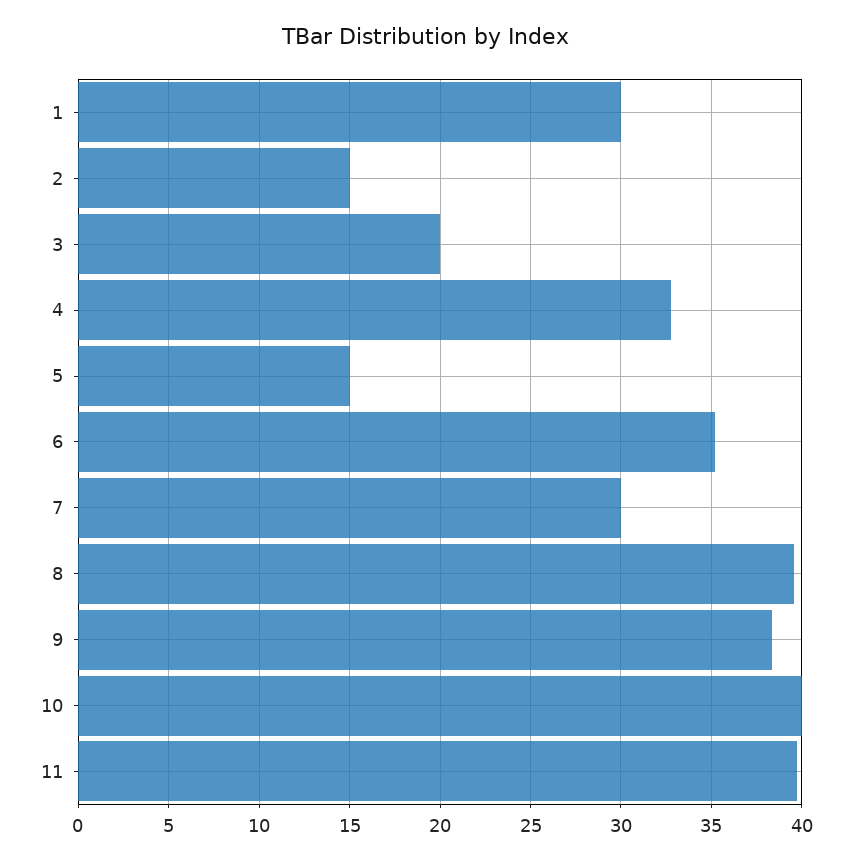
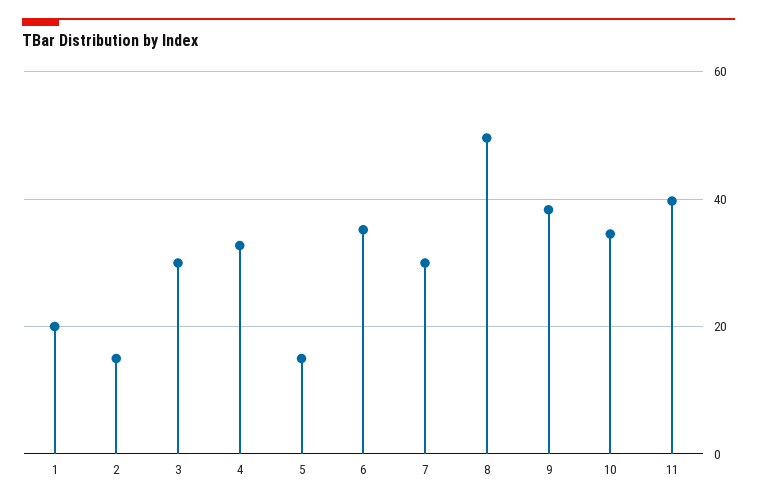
  {
-   "1": 30,
+   "1": 20,
    "2": 15,
-   "3": 20,
+   "3": 30,
    "4": 32.5,
    "5": 15,
    "6": 35,
    "7": 30,
-   "8": 39.5,
+   "8": 50,
    "9": 38.5,
-   "10": 40,
+   "10": 34,
    "11": 39.5
  }

